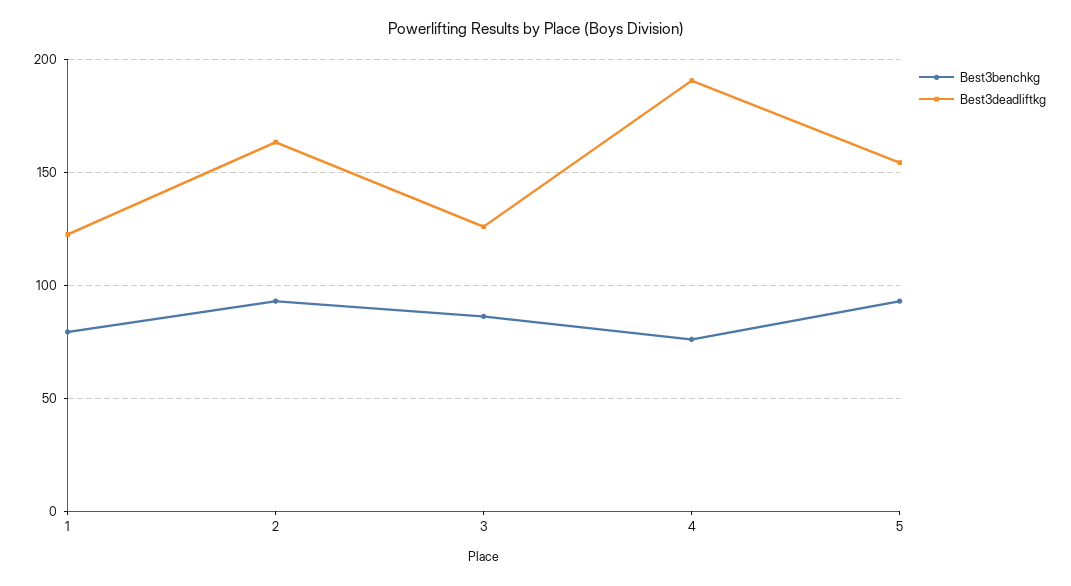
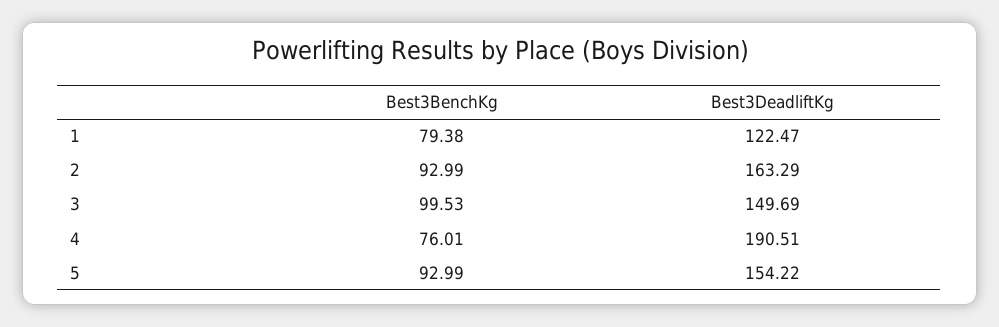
  {
    "Best3benchkg": {
      "1": 79.38,
      "2": 92.99,
-     "3": 85,
+     "3": 99.53,
      "4": 76.01,
      "5": 92.99
    },
    "Best3deadliftkg": {
      "1": 122.47,
      "2": 163.29,
-     "3": 125,
+     "3": 149.69,
      "4": 190.51,
      "5": 154.22
    }
  }

